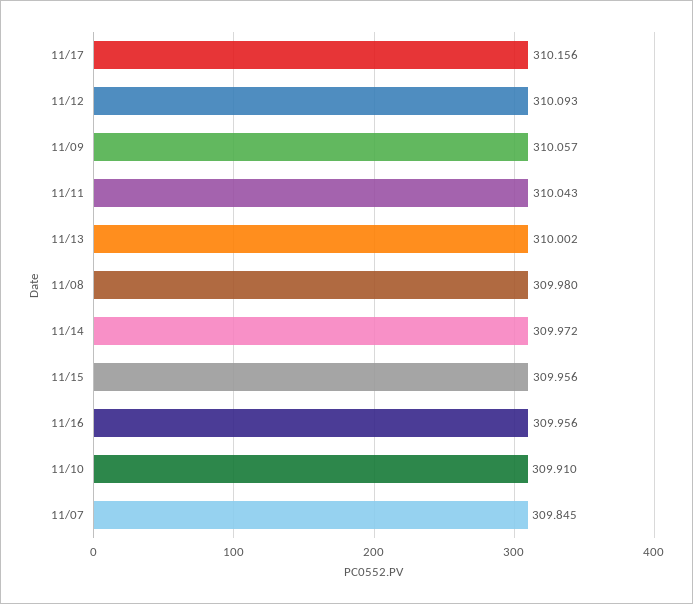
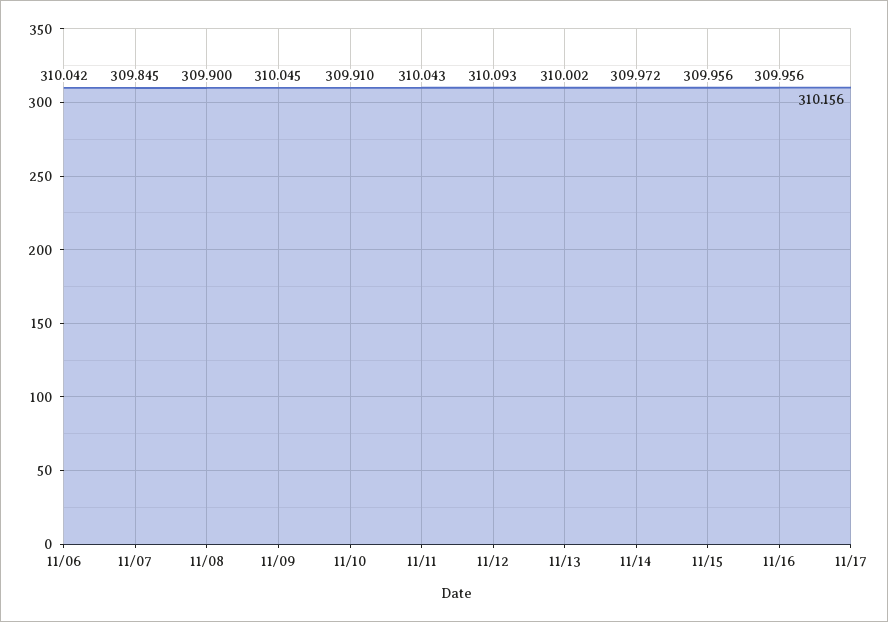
  {
    "11/17": 310.156,
    "11/12": 310.093,
-   "11/09": 310.057,
+   "11/09": 310.045,
    "11/11": 310.043,
    "11/13": 310.002,
-   "11/08": 309.98,
+   "11/08": 309.9,
    "11/14": 309.972,
    "11/15": 309.956,
    "11/16": 309.956,
    "11/10": 309.91,
-   "11/07": 309.845
+   "11/07": 309.845,
+   "11/06": 310.042
  }

